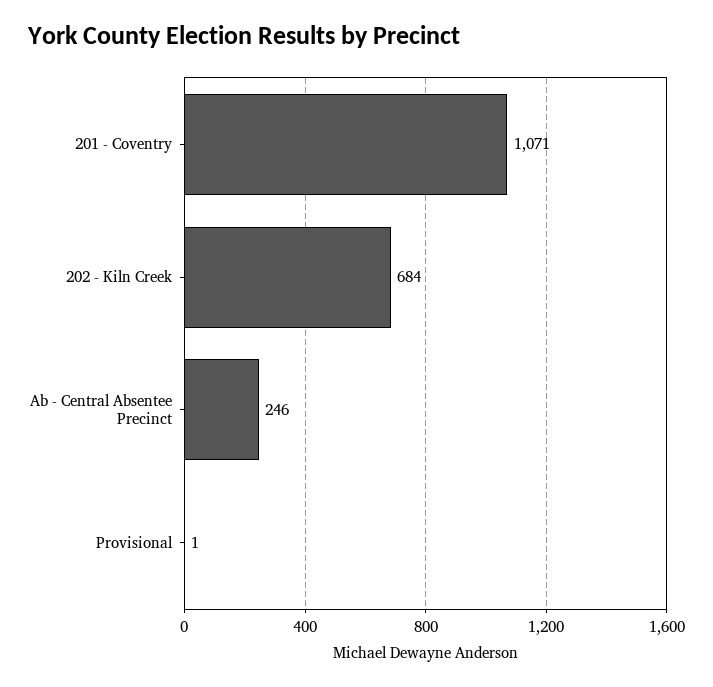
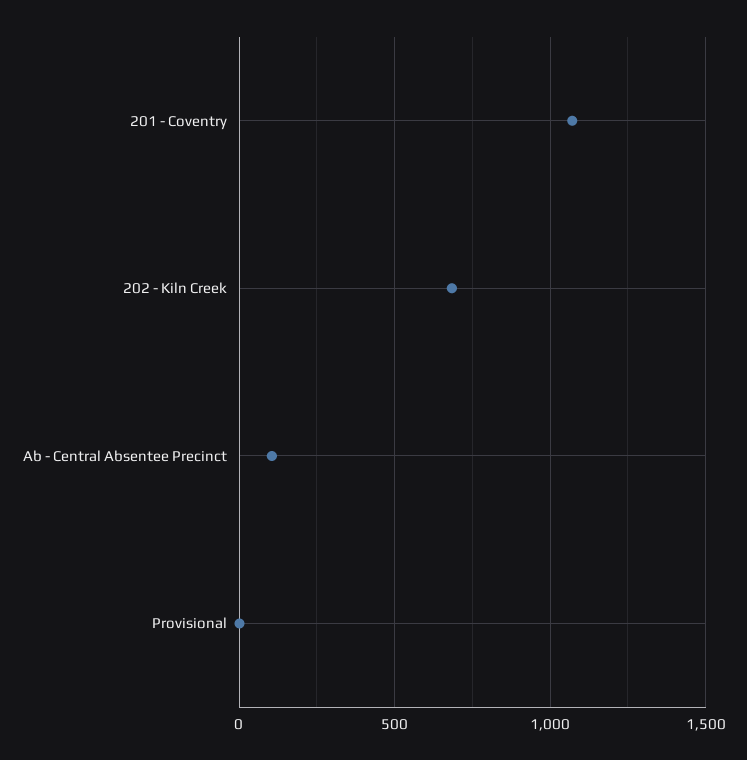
  {
    "201 - Coventry": 1071,
    "202 - Kiln Creek": 684,
-   "Ab - Central Absentee Precinct": 246,
+   "Ab - Central Absentee Precinct": 100,
    "Provisional": 1
  }

